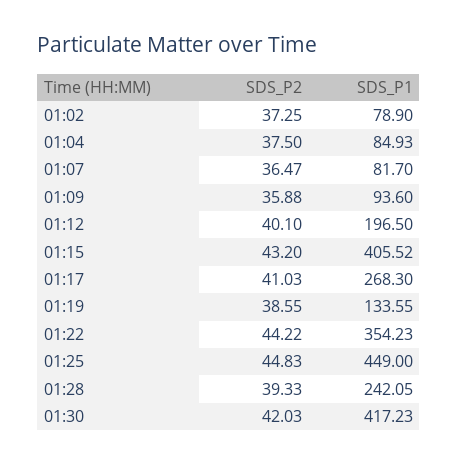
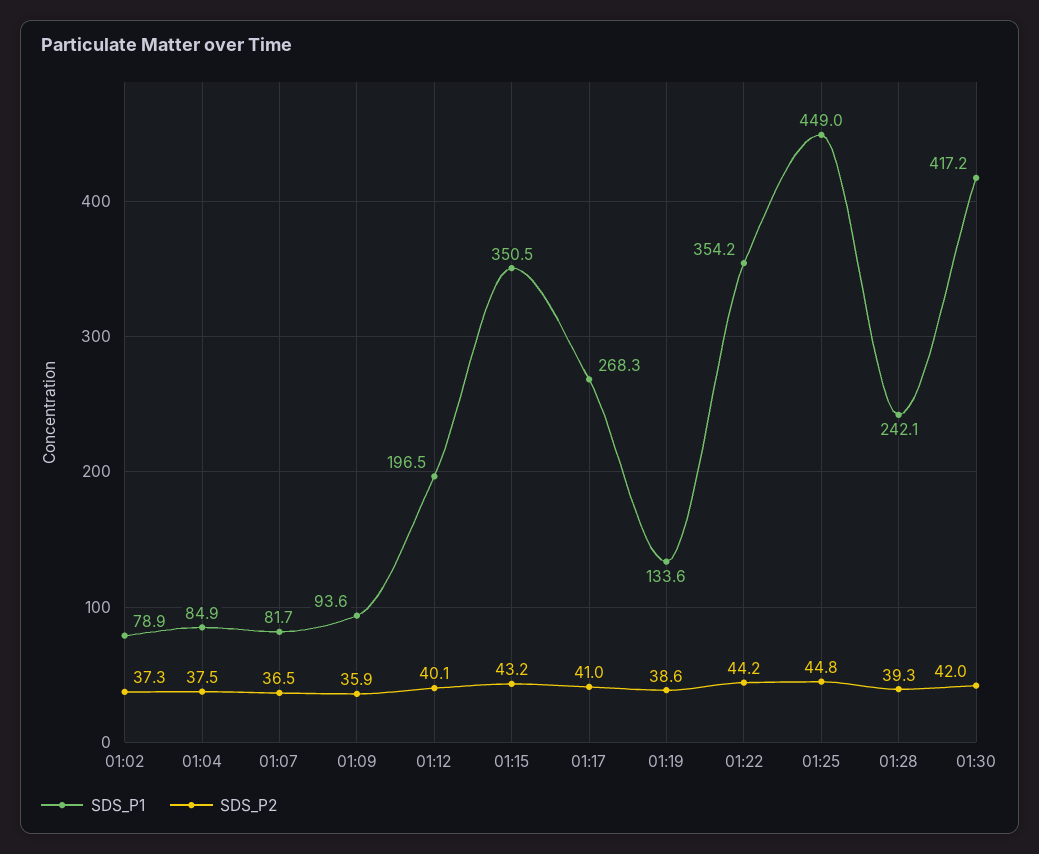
  {
    "SDS_P2": {
      "01:02": 37.25,
      "01:04": 37.5,
      "01:07": 36.47,
      "01:09": 35.88,
      "01:12": 40.1,
      "01:15": 43.2,
      "01:17": 41.03,
      "01:19": 38.55,
      "01:22": 44.22,
      "01:25": 44.83,
      "01:28": 39.33,
      "01:30": 42.03
    },
    "SDS_P1": {
      "01:02": 78.9,
      "01:04": 84.93,
      "01:07": 81.7,
      "01:09": 93.6,
      "01:12": 196.5,
-     "01:15": 405.52,
+     "01:15": 350.5,
      "01:17": 268.3,
      "01:19": 133.55,
      "01:22": 354.23,
      "01:25": 449,
      "01:28": 242.05,
      "01:30": 417.23
    }
  }

